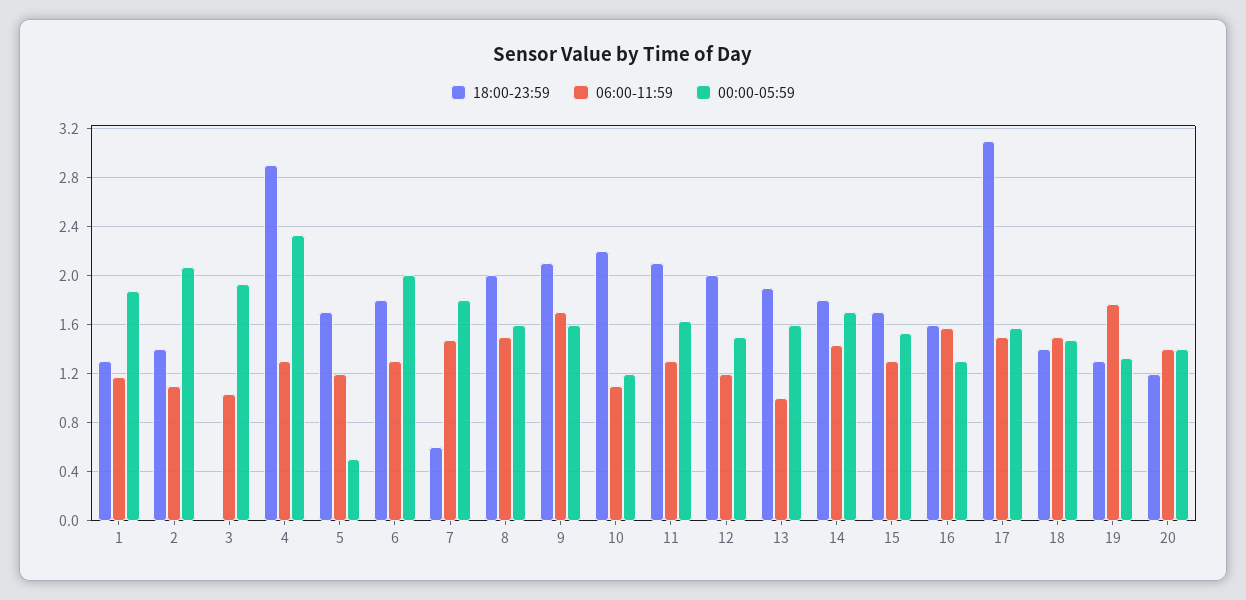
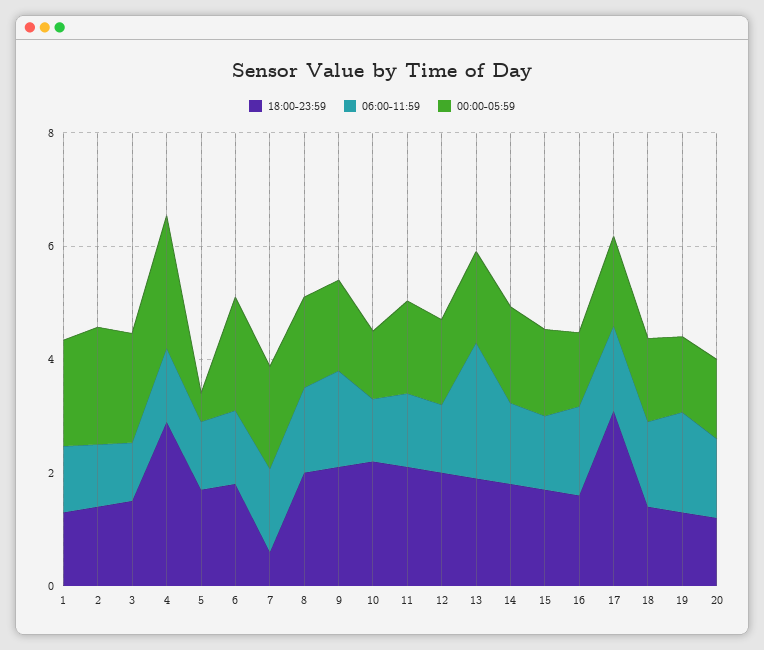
  {
    "18:00-23:59": {
      "1": 1.3,
      "2": 1.4,
-     "3": 0,
+     "3": 1.5,
      "4": 2.9,
      "5": 1.7,
      "6": 1.8,
      "7": 0.6,
      "8": 2,
      "9": 2.1,
      "10": 2.2,
      "11": 2.1,
      "12": 2,
      "13": 1.9,
      "14": 1.8,
      "15": 1.7,
      "16": 1.6,
      "17": 3.1,
      "18": 1.4,
      "19": 1.3,
      "20": 1.2
    },
    "06:00-11:59": {
      "1": 1.15,
      "2": 1.1,
      "3": 1.05,
      "4": 1.3,
      "5": 1.2,
      "6": 1.3,
      "7": 1.45,
      "8": 1.5,
      "9": 1.7,
      "10": 1.1,
      "11": 1.3,
      "12": 1.2,
-     "13": 1,
+     "13": 2.5,
      "14": 1.45,
      "15": 1.3,
      "16": 1.55,
      "17": 1.5,
      "18": 1.5,
      "19": 1.75,
      "20": 1.4
    },
    "00:00-05:59": {
      "1": 1.85,
      "2": 2.05,
      "3": 1.95,
      "4": 2.35,
      "5": 0.5,
      "6": 2,
      "7": 1.8,
      "8": 1.6,
      "9": 1.6,
      "10": 1.2,
      "11": 1.65,
      "12": 1.5,
      "13": 1.6,
      "14": 1.7,
      "15": 1.55,
      "16": 1.3,
      "17": 1.55,
      "18": 1.45,
      "19": 1.35,
      "20": 1.4
    }
  }

